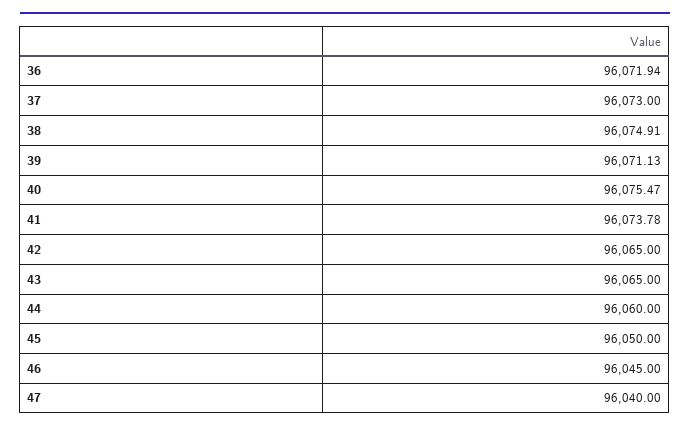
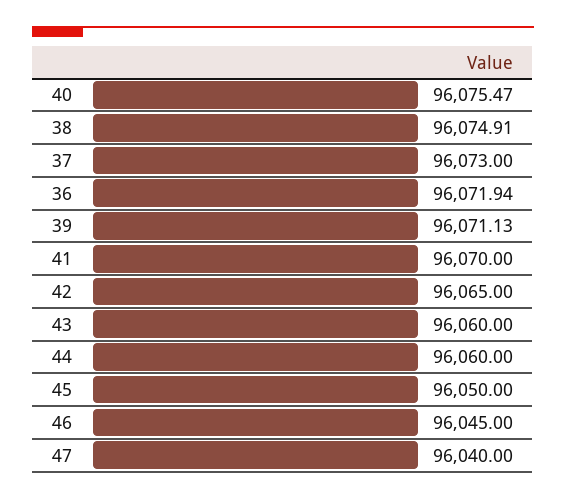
  {
    "36": 96071.94,
    "37": 96073,
    "38": 96074.91,
    "39": 96071.13,
    "40": 96075.47,
-   "41": 96073.78,
+   "41": 96070,
    "42": 96065,
-   "43": 96065,
+   "43": 96060,
    "44": 96060,
    "45": 96050,
    "46": 96045,
    "47": 96040
  }

